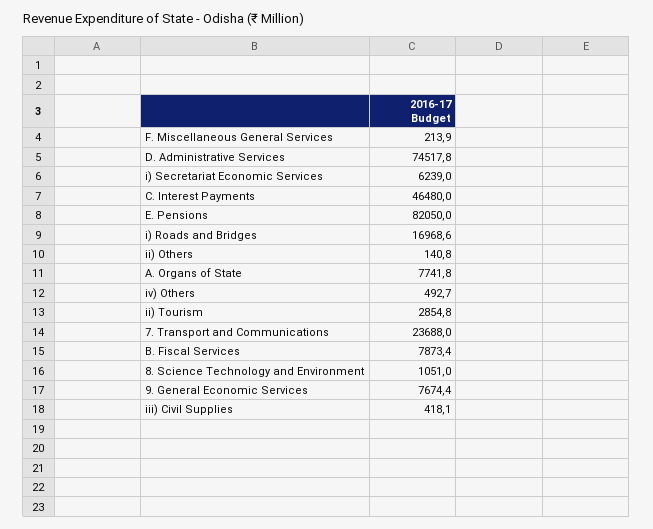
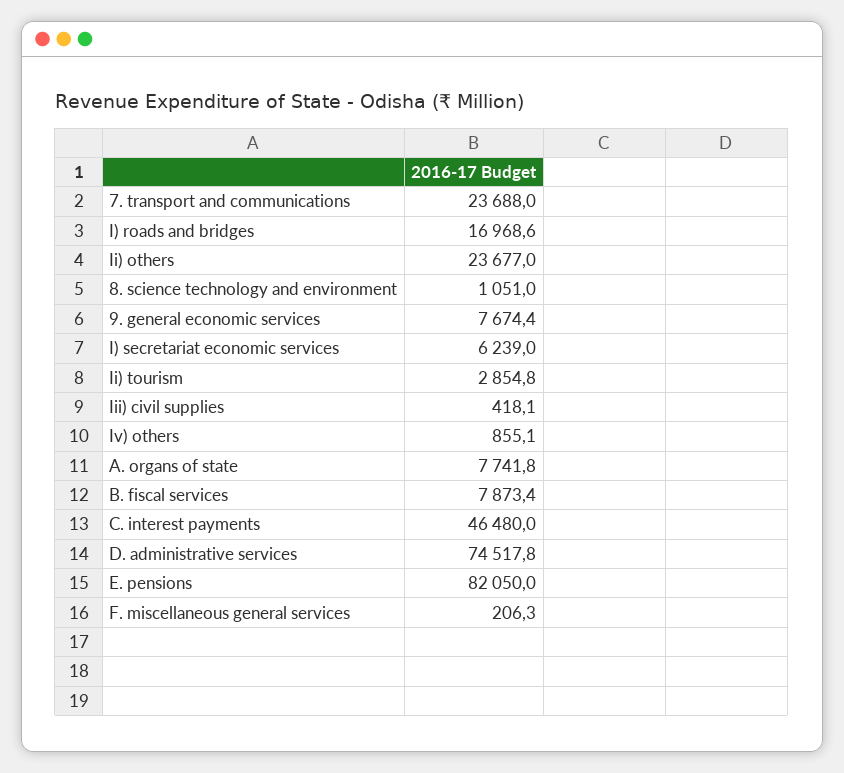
  {
-   "F. Miscellaneous General Services": 213.9,
+   "F. Miscellaneous General Services": 206.3,
    "D. Administrative Services": 74517.8,
    "i) Secretariat Economic Services": 6239,
    "C. Interest Payments": 46480,
    "E. Pensions": 82050,
    "i) Roads and Bridges": 16968.6,
-   "ii) Others": 140.8,
+   "ii) Others": 23677,
    "A. Organs of State": 7741.8,
-   "iv) Others": 492.7,
+   "iv) Others": 855.1,
    "ii) Tourism": 2854.8,
    "7. Transport and Communications": 23688,
    "B. Fiscal Services": 7873.4,
    "8. Science Technology and Environment": 1051,
    "9. General Economic Services": 7674.4,
    "iii) Civil Supplies": 418.1
  }

